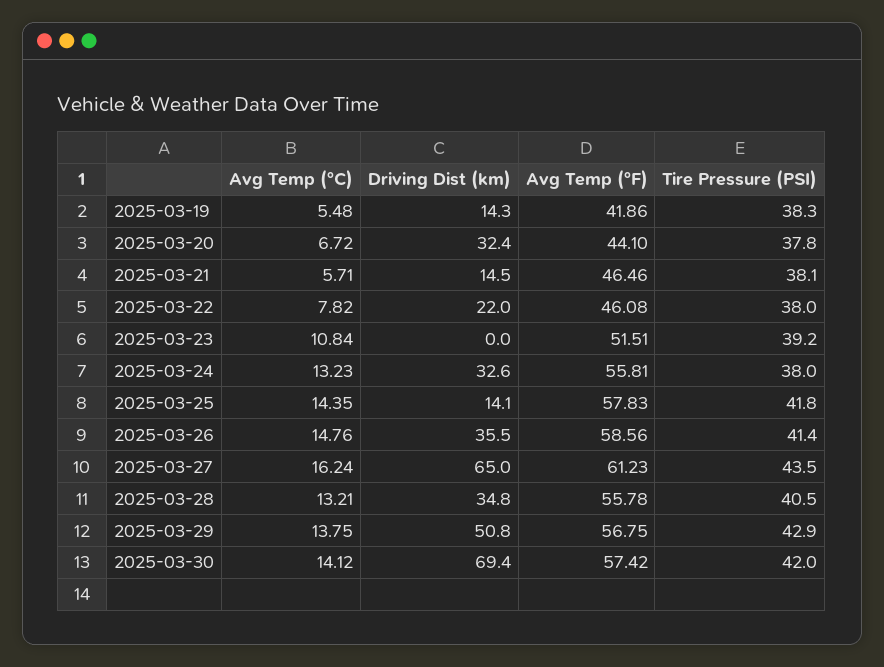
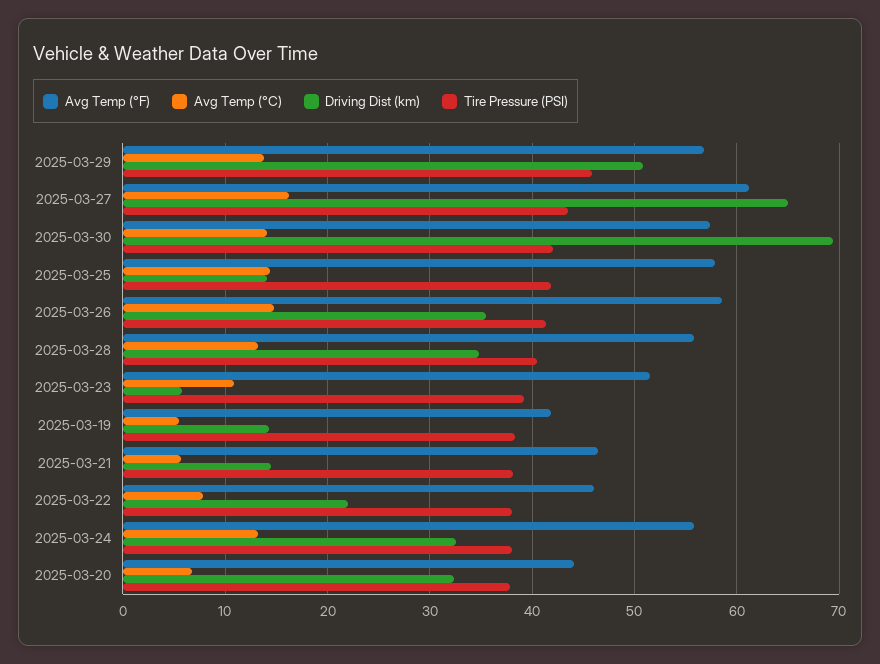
  {
    "Avg Temp (°C)": {
      "2025-03-19": 5.48,
      "2025-03-20": 6.72,
      "2025-03-21": 5.71,
      "2025-03-22": 7.82,
      "2025-03-23": 10.84,
      "2025-03-24": 13.23,
      "2025-03-25": 14.35,
      "2025-03-26": 14.76,
      "2025-03-27": 16.24,
      "2025-03-28": 13.21,
      "2025-03-29": 13.75,
      "2025-03-30": 14.12
    },
    "Driving Dist (km)": {
      "2025-03-19": 14.3,
      "2025-03-20": 32.4,
      "2025-03-21": 14.5,
      "2025-03-22": 22,
-     "2025-03-23": 0,
+     "2025-03-23": 6,
      "2025-03-24": 32.6,
      "2025-03-25": 14.1,
      "2025-03-26": 35.5,
      "2025-03-27": 65,
      "2025-03-28": 34.8,
      "2025-03-29": 50.8,
      "2025-03-30": 69.4
    },
    "Avg Temp (°F)": {
      "2025-03-19": 41.86,
      "2025-03-20": 44.1,
      "2025-03-21": 46.46,
      "2025-03-22": 46.08,
      "2025-03-23": 51.51,
      "2025-03-24": 55.81,
      "2025-03-25": 57.83,
      "2025-03-26": 58.56,
      "2025-03-27": 61.23,
      "2025-03-28": 55.78,
      "2025-03-29": 56.75,
      "2025-03-30": 57.42
    },
    "Tire Pressure (PSI)": {
      "2025-03-19": 38.3,
      "2025-03-20": 37.8,
      "2025-03-21": 38.1,
      "2025-03-22": 38,
      "2025-03-23": 39.2,
      "2025-03-24": 38,
      "2025-03-25": 41.8,
      "2025-03-26": 41.4,
      "2025-03-27": 43.5,
      "2025-03-28": 40.5,
-     "2025-03-29": 42.9,
+     "2025-03-29": 46,
      "2025-03-30": 42
    }
  }

